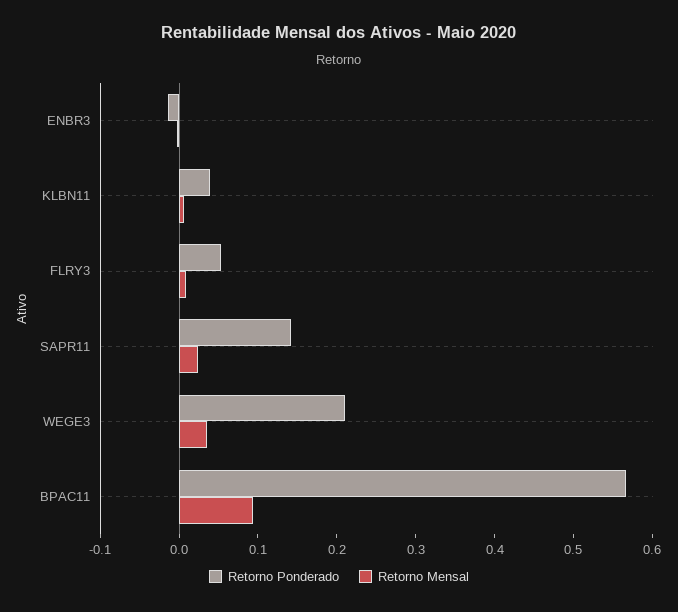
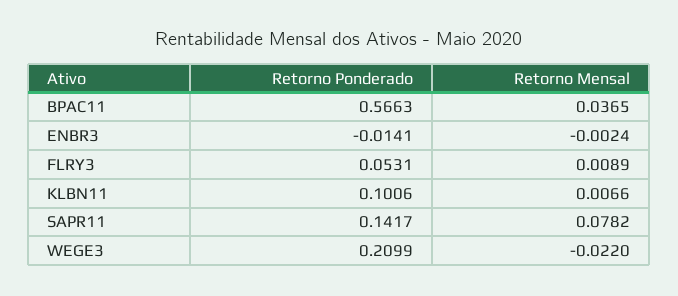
  {
    "Retorno Ponderado": {
      "ENBR3": -0.0141,
-     "KLBN11": 0.04,
+     "KLBN11": 0.1006,
      "FLRY3": 0.0531,
      "SAPR11": 0.1417,
      "WEGE3": 0.2099,
      "BPAC11": 0.5663
    },
    "Retorno Mensal": {
      "ENBR3": -0.0024,
      "KLBN11": 0.0066,
      "FLRY3": 0.0089,
-     "SAPR11": 0.02,
+     "SAPR11": 0.0782,
-     "WEGE3": 0.04,
+     "WEGE3": -0.022,
-     "BPAC11": 0.1
+     "BPAC11": 0.0365
    }
  }

